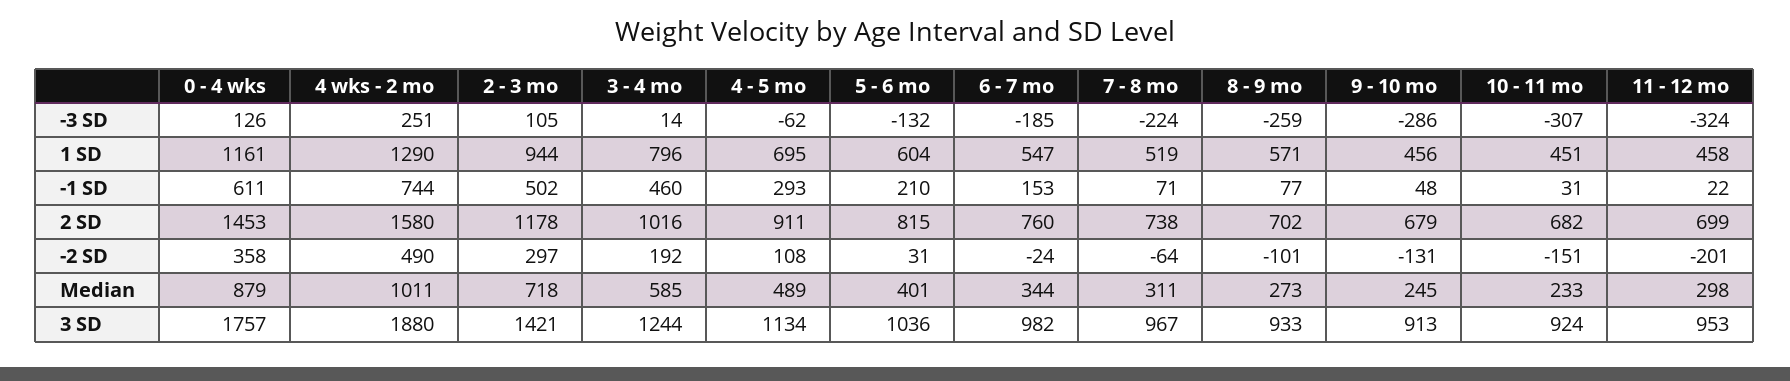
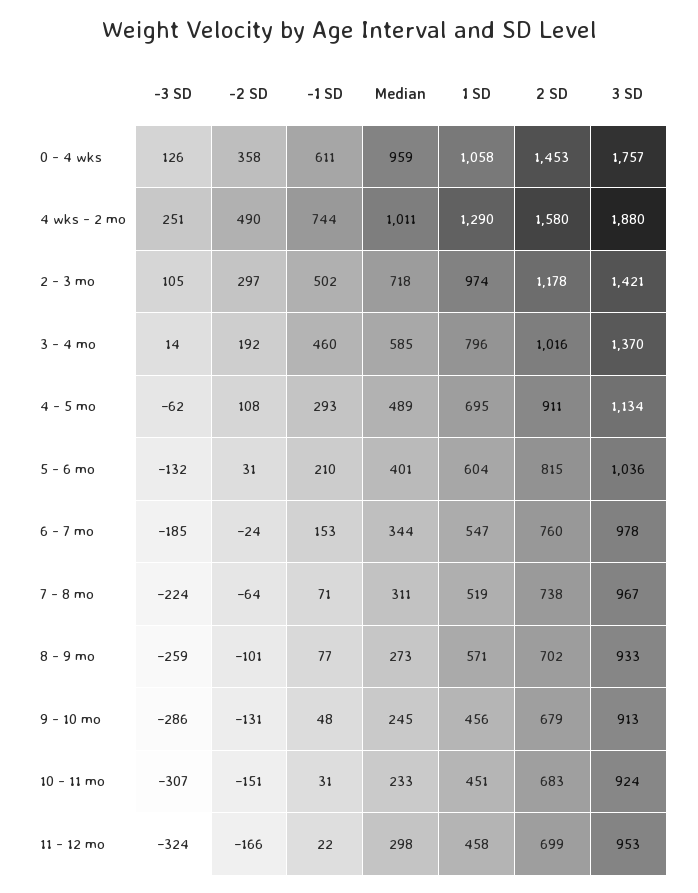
  {
    "0 - 4 wks": {
      "-3 SD": 126,
-     "1 SD": 1161,
+     "1 SD": 1058,
      "-1 SD": 611,
      "2 SD": 1453,
      "-2 SD": 358,
-     "Median": 879,
+     "Median": 959,
      "3 SD": 1757
    },
    "4 wks - 2 mo": {
      "-3 SD": 251,
      "1 SD": 1290,
      "-1 SD": 744,
      "2 SD": 1580,
      "-2 SD": 490,
      "Median": 1011,
      "3 SD": 1880
    },
    "2 - 3 mo": {
      "-3 SD": 105,
-     "1 SD": 944,
+     "1 SD": 974,
      "-1 SD": 502,
      "2 SD": 1178,
      "-2 SD": 297,
      "Median": 718,
      "3 SD": 1421
    },
    "3 - 4 mo": {
      "-3 SD": 14,
      "1 SD": 796,
      "-1 SD": 460,
      "2 SD": 1016,
      "-2 SD": 192,
      "Median": 585,
-     "3 SD": 1244
+     "3 SD": 1370
    },
    "4 - 5 mo": {
      "-3 SD": -62,
      "1 SD": 695,
      "-1 SD": 293,
      "2 SD": 911,
      "-2 SD": 108,
      "Median": 489,
      "3 SD": 1134
    },
    "5 - 6 mo": {
      "-3 SD": -132,
      "1 SD": 604,
      "-1 SD": 210,
      "2 SD": 815,
      "-2 SD": 31,
      "Median": 401,
      "3 SD": 1036
    },
    "6 - 7 mo": {
      "-3 SD": -185,
      "1 SD": 547,
      "-1 SD": 153,
      "2 SD": 760,
      "-2 SD": -24,
      "Median": 344,
-     "3 SD": 982
+     "3 SD": 978
    },
    "7 - 8 mo": {
      "-3 SD": -224,
      "1 SD": 519,
      "-1 SD": 71,
      "2 SD": 738,
      "-2 SD": -64,
      "Median": 311,
      "3 SD": 967
    },
    "8 - 9 mo": {
      "-3 SD": -259,
      "1 SD": 571,
      "-1 SD": 77,
      "2 SD": 702,
      "-2 SD": -101,
      "Median": 273,
      "3 SD": 933
    },
    "9 - 10 mo": {
      "-3 SD": -286,
      "1 SD": 456,
      "-1 SD": 48,
      "2 SD": 679,
      "-2 SD": -131,
      "Median": 245,
      "3 SD": 913
    },
    "10 - 11 mo": {
      "-3 SD": -307,
      "1 SD": 451,
      "-1 SD": 31,
-     "2 SD": 682,
+     "2 SD": 683,
      "-2 SD": -151,
      "Median": 233,
      "3 SD": 924
    },
    "11 - 12 mo": {
      "-3 SD": -324,
      "1 SD": 458,
      "-1 SD": 22,
      "2 SD": 699,
-     "-2 SD": -201,
+     "-2 SD": -166,
      "Median": 298,
      "3 SD": 953
    }
  }

